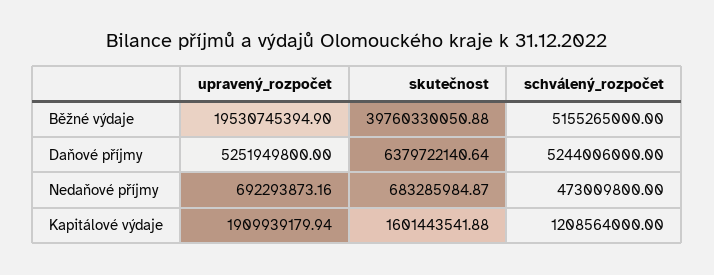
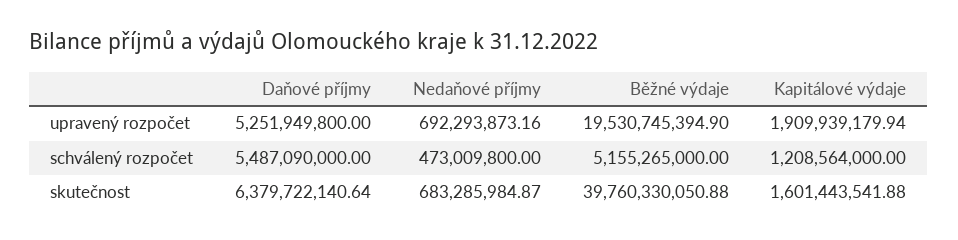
  {
    "upravený_rozpočet": {
      "Běžné výdaje": 19530745394.9,
      "Daňové příjmy": 5251949800,
      "Nedaňové příjmy": 692293873.16,
      "Kapitálové výdaje": 1909939179.94
    },
    "skutečnost": {
      "Běžné výdaje": 39760330050.88,
      "Daňové příjmy": 6379722140.64,
      "Nedaňové příjmy": 683285984.87,
      "Kapitálové výdaje": 1601443541.88
    },
    "schválený_rozpočet": {
      "Běžné výdaje": 5155265000,
-     "Daňové příjmy": 5244006000,
+     "Daňové příjmy": 5487090000,
      "Nedaňové příjmy": 473009800,
      "Kapitálové výdaje": 1208564000
    }
  }

